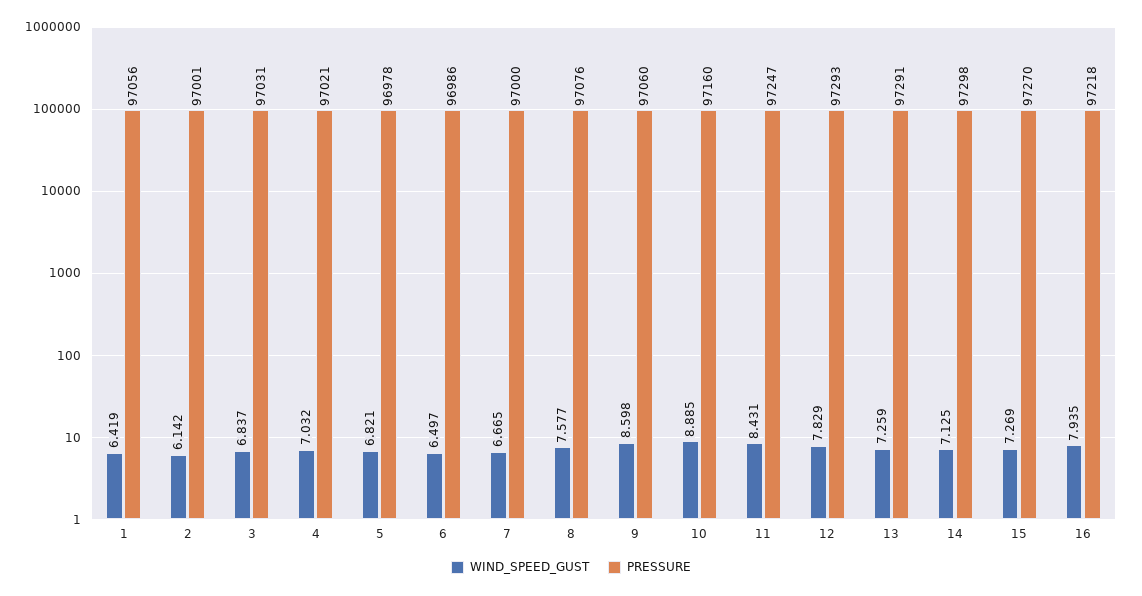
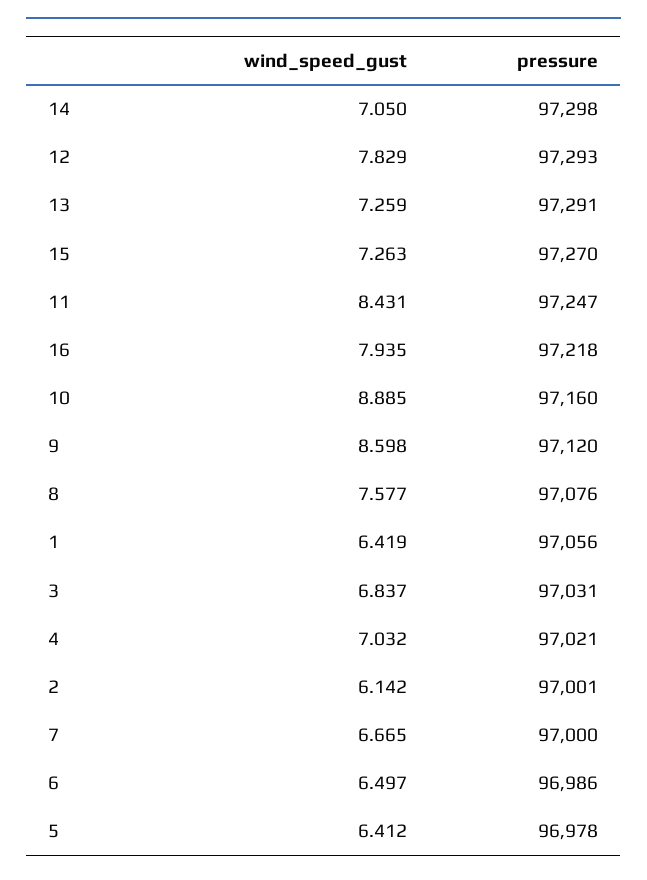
  {
    "WIND_SPEED_GUST": {
      "1": 6.419,
      "2": 6.142,
      "3": 6.837,
      "4": 7.032,
-     "5": 6.821,
+     "5": 6.412,
      "6": 6.497,
      "7": 6.665,
      "8": 7.577,
      "9": 8.598,
      "10": 8.885,
      "11": 8.431,
      "12": 7.829,
      "13": 7.259,
-     "14": 7.125,
+     "14": 7.05,
-     "15": 7.269,
+     "15": 7.263,
      "16": 7.935
    },
    "PRESSURE": {
      "1": 97056,
      "2": 97001,
      "3": 97031,
      "4": 97021,
      "5": 96978,
      "6": 96986,
      "7": 97000,
      "8": 97076,
-     "9": 97060,
+     "9": 97120,
      "10": 97160,
      "11": 97247,
      "12": 97293,
      "13": 97291,
      "14": 97298,
      "15": 97270,
      "16": 97218
    }
  }

